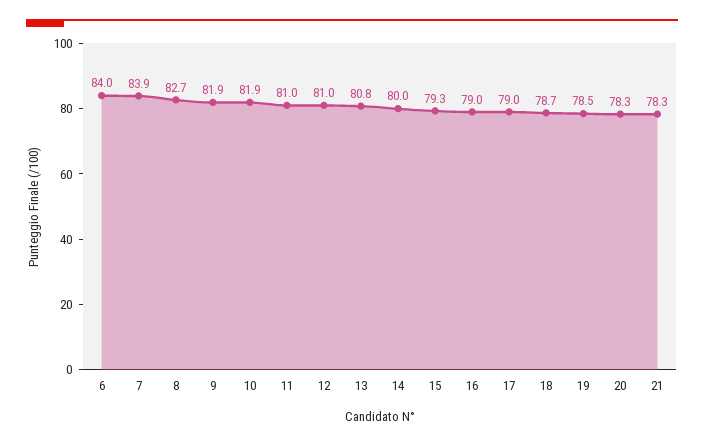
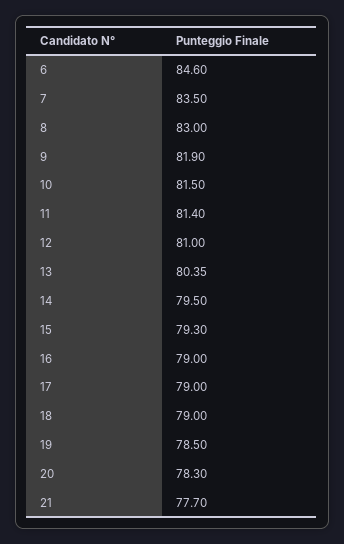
  {
-   "6": 84,
+   "6": 84.6,
-   "7": 83.9,
+   "7": 83.5,
-   "8": 82.7,
+   "8": 83,
    "9": 81.9,
-   "10": 81.9,
+   "10": 81.5,
-   "11": 81,
+   "11": 81.4,
    "12": 81,
-   "13": 80.8,
+   "13": 80.35,
-   "14": 80,
+   "14": 79.5,
    "15": 79.3,
    "16": 79,
    "17": 79,
-   "18": 78.7,
+   "18": 79,
    "19": 78.5,
    "20": 78.3,
-   "21": 78.3
+   "21": 77.7
  }

